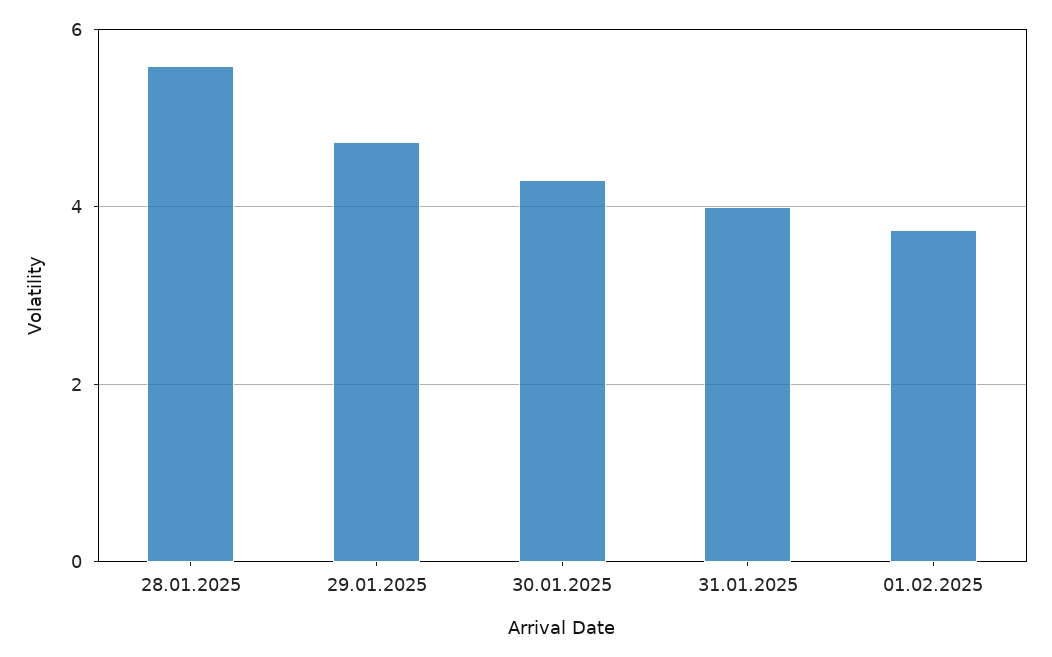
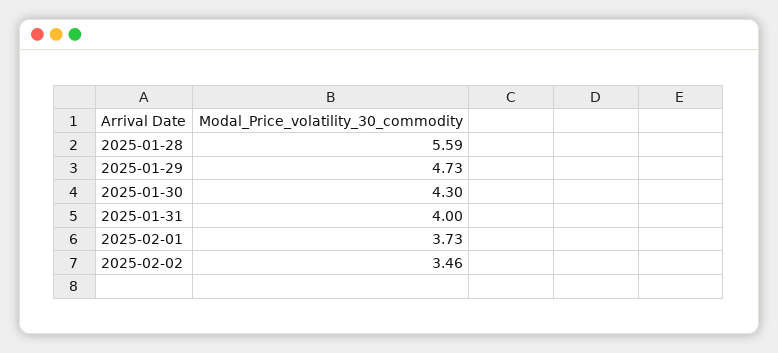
  {
    "28.01.2025": 5.59,
    "29.01.2025": 4.73,
    "30.01.2025": 4.3,
    "31.01.2025": 4,
-   "01.02.2025": 3.73
+   "01.02.2025": 3.73,
+   "2025-02-02": 3.46
  }

